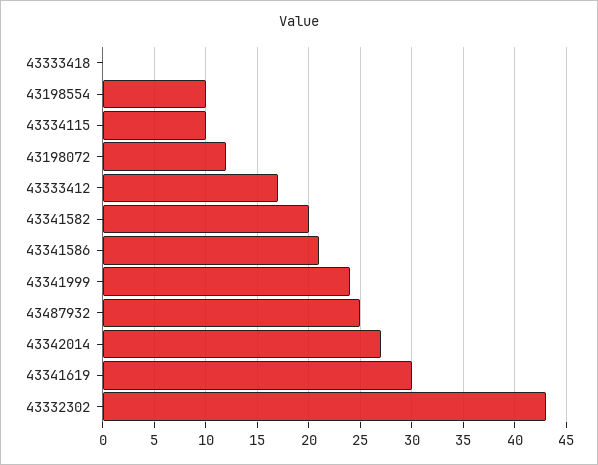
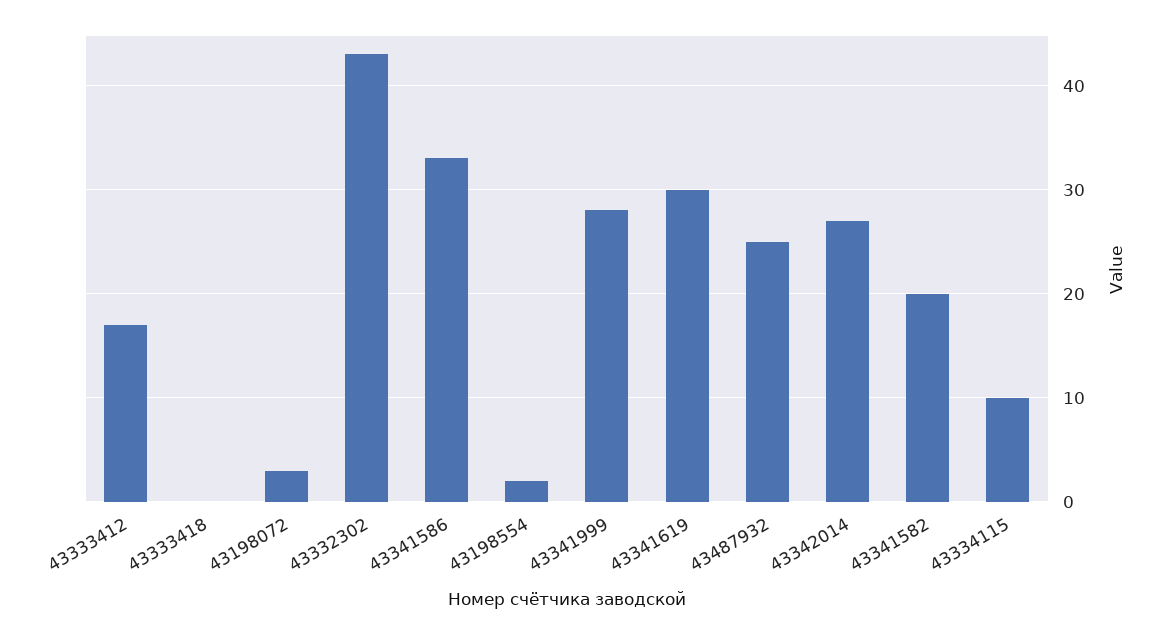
  {
    "43333418": 0,
-   "43198554": 10,
+   "43198554": 2,
    "43334115": 10,
-   "43198072": 12,
+   "43198072": 3,
    "43333412": 17,
    "43341582": 20,
-   "43341586": 21,
+   "43341586": 33,
-   "43341999": 24,
+   "43341999": 28,
    "43487932": 25,
    "43342014": 27,
    "43341619": 30,
    "43332302": 43
  }

